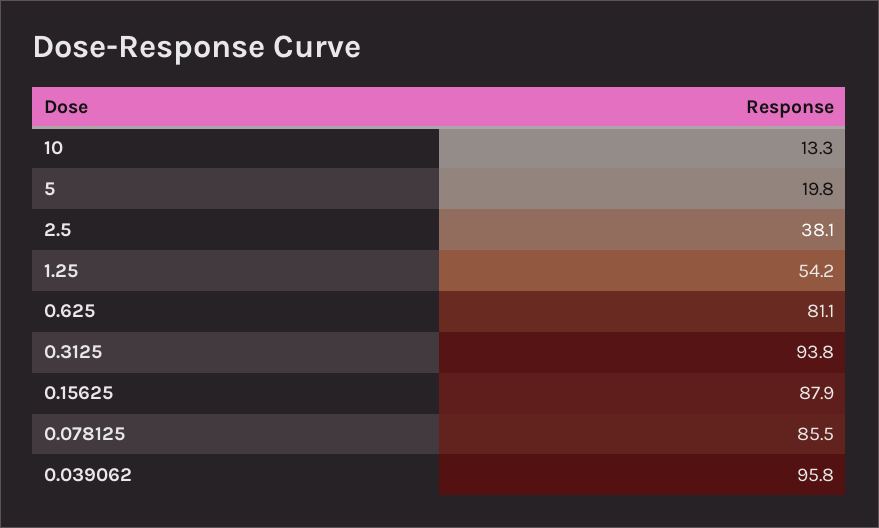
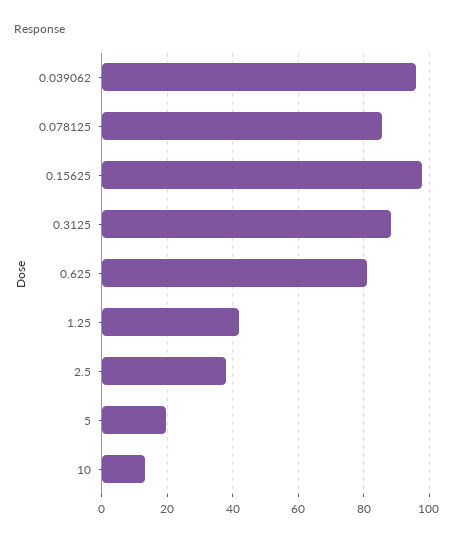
  {
    "10": 13.3,
    "5": 19.8,
    "2.5": 38.1,
-   "1.25": 54.2,
+   "1.25": 42,
    "0.625": 81.1,
-   "0.3125": 93.8,
+   "0.3125": 88,
-   "0.15625": 87.9,
+   "0.15625": 98,
    "0.078125": 85.5,
    "0.039062": 95.8
  }

